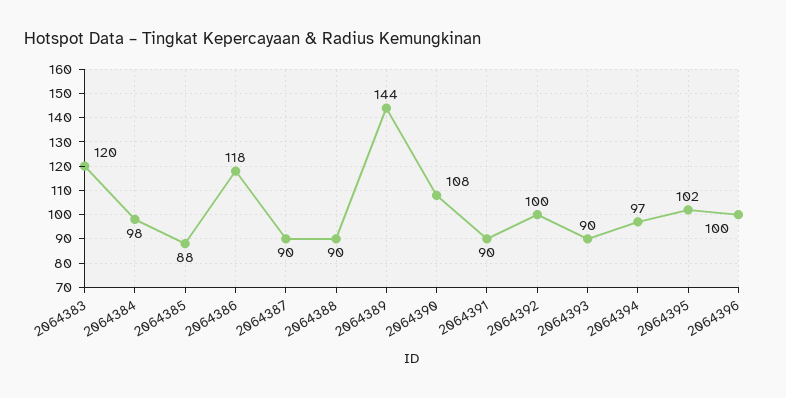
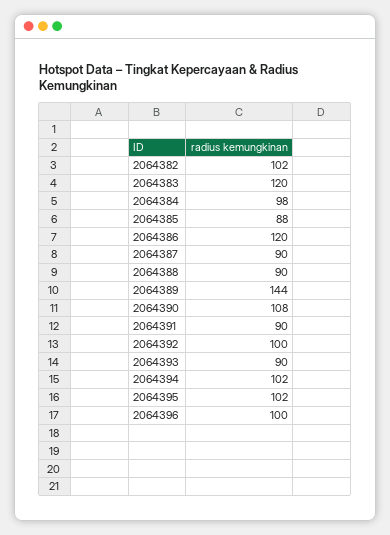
  {
    "2064383": 120,
    "2064384": 98,
    "2064385": 88,
-   "2064386": 118,
+   "2064386": 120,
    "2064387": 90,
    "2064388": 90,
    "2064389": 144,
    "2064390": 108,
    "2064391": 90,
    "2064392": 100,
    "2064393": 90,
-   "2064394": 97,
+   "2064394": 102,
    "2064395": 102,
-   "2064396": 100
+   "2064396": 100,
+   "2064382": 102
  }

